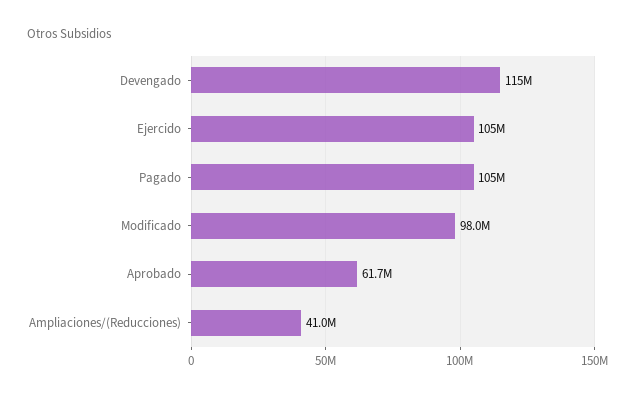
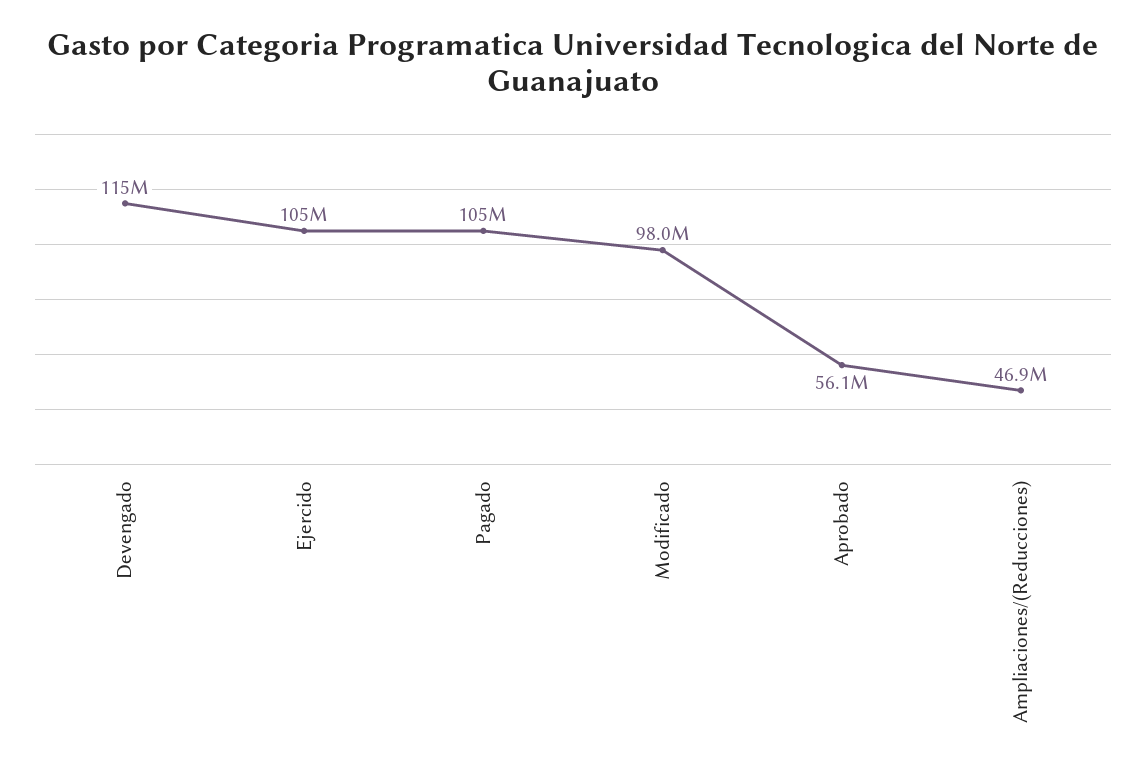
  {
    "Devengado": 115000000,
    "Ejercido": 105000000,
    "Pagado": 105000000,
    "Modificado": 98000000,
-   "Aprobado": 61700000,
+   "Aprobado": 56100000,
-   "Ampliaciones/(Reducciones)": 41000000
+   "Ampliaciones/(Reducciones)": 46900000
  }

